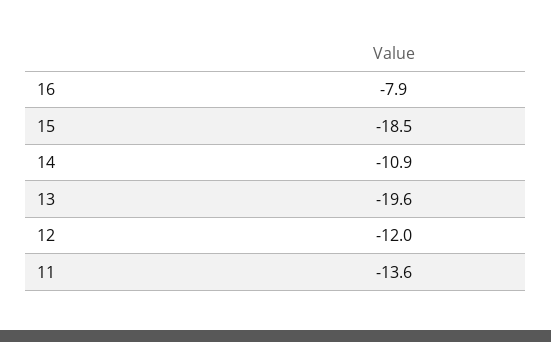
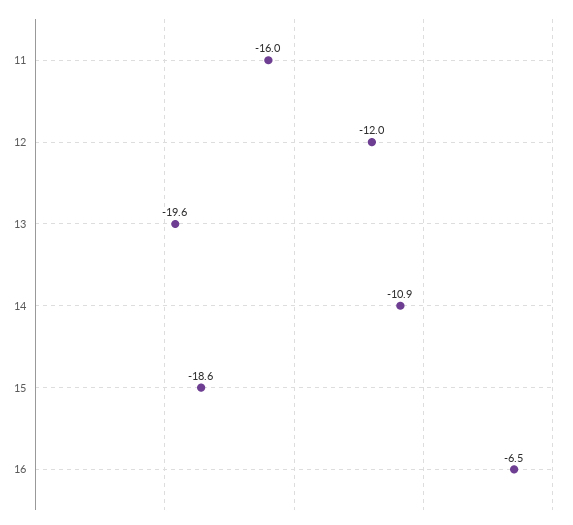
  {
-   "16": -7.9,
+   "16": -6.5,
-   "15": -18.5,
+   "15": -18.6,
    "14": -10.9,
    "13": -19.6,
    "12": -12,
-   "11": -13.6
+   "11": -16
  }

